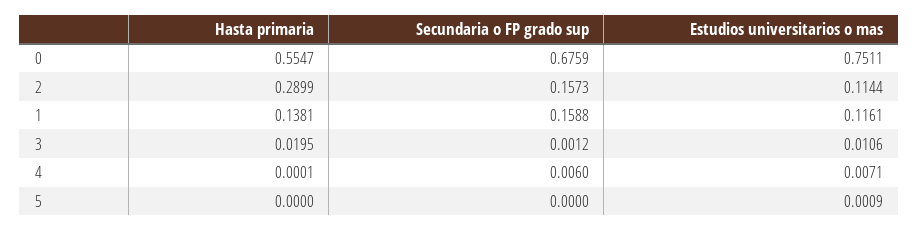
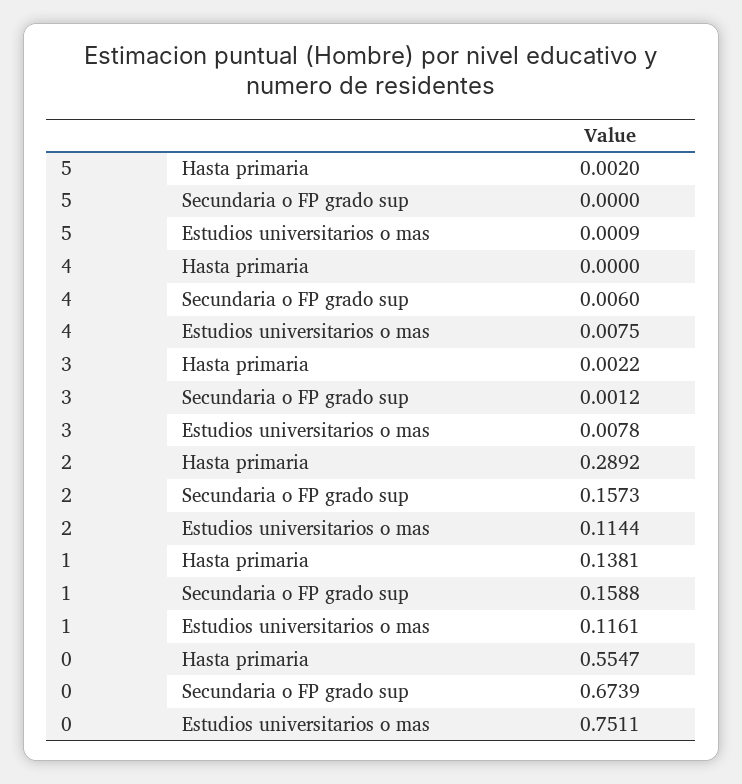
  {
    "Hasta primaria": {
      "0": 0.5547,
-     "2": 0.2899,
+     "2": 0.2892,
      "1": 0.1381,
-     "3": 0.0195,
+     "3": 0.0022,
-     "4": 0.0001,
+     "4": 0,
-     "5": 0
+     "5": 0.002
    },
    "Secundaria o FP grado sup": {
-     "0": 0.6759,
+     "0": 0.6739,
      "2": 0.1573,
      "1": 0.1588,
      "3": 0.0012,
      "4": 0.006,
      "5": 0
    },
    "Estudios universitarios o mas": {
      "0": 0.7511,
      "2": 0.1144,
      "1": 0.1161,
-     "3": 0.0106,
+     "3": 0.0078,
-     "4": 0.0071,
+     "4": 0.0075,
      "5": 0.0009
    }
  }

